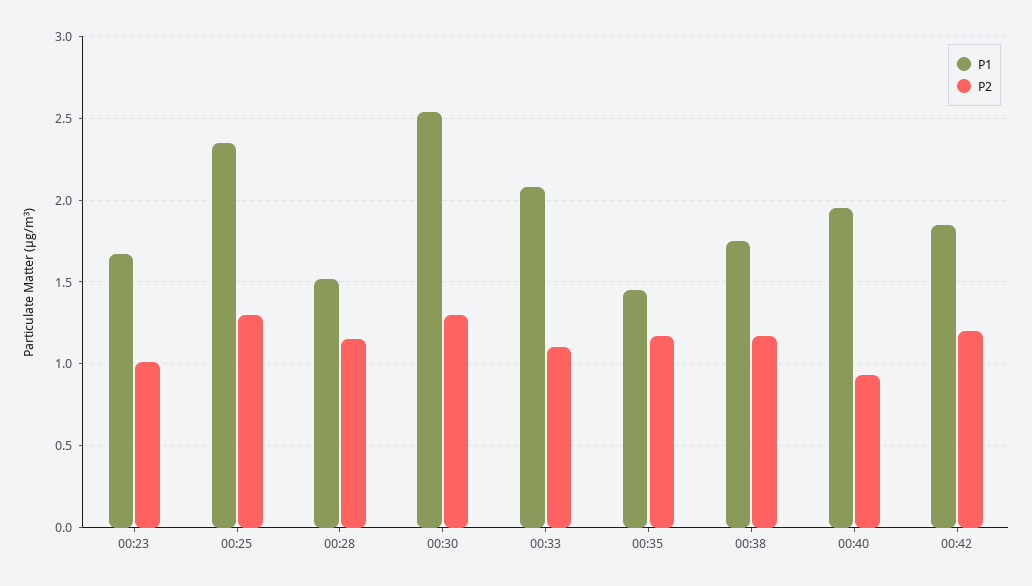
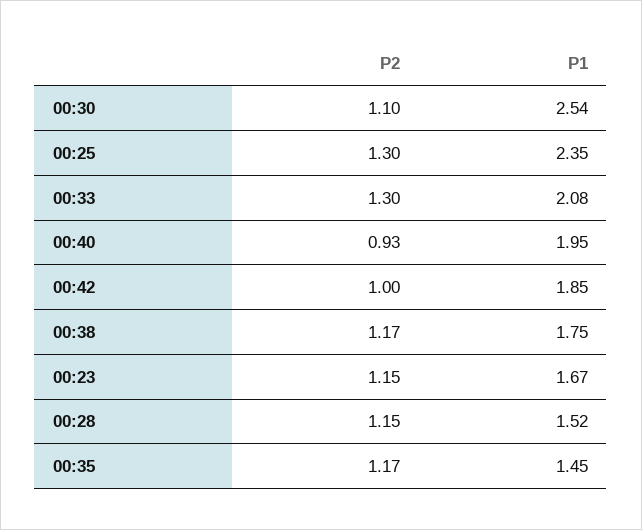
  {
    "P1": {
      "00:23": 1.67,
      "00:25": 2.35,
      "00:28": 1.52,
      "00:30": 2.54,
      "00:33": 2.08,
      "00:35": 1.45,
      "00:38": 1.75,
      "00:40": 1.95,
      "00:42": 1.85
    },
    "P2": {
-     "00:23": 1,
+     "00:23": 1.15,
      "00:25": 1.3,
      "00:28": 1.15,
-     "00:30": 1.3,
+     "00:30": 1.1,
-     "00:33": 1.1,
+     "00:33": 1.3,
      "00:35": 1.17,
      "00:38": 1.17,
      "00:40": 0.93,
-     "00:42": 1.2
+     "00:42": 1
    }
  }

